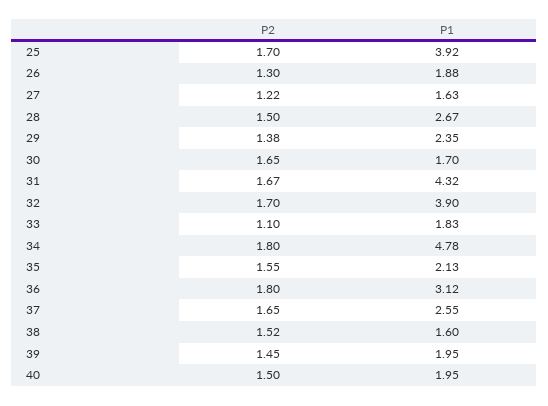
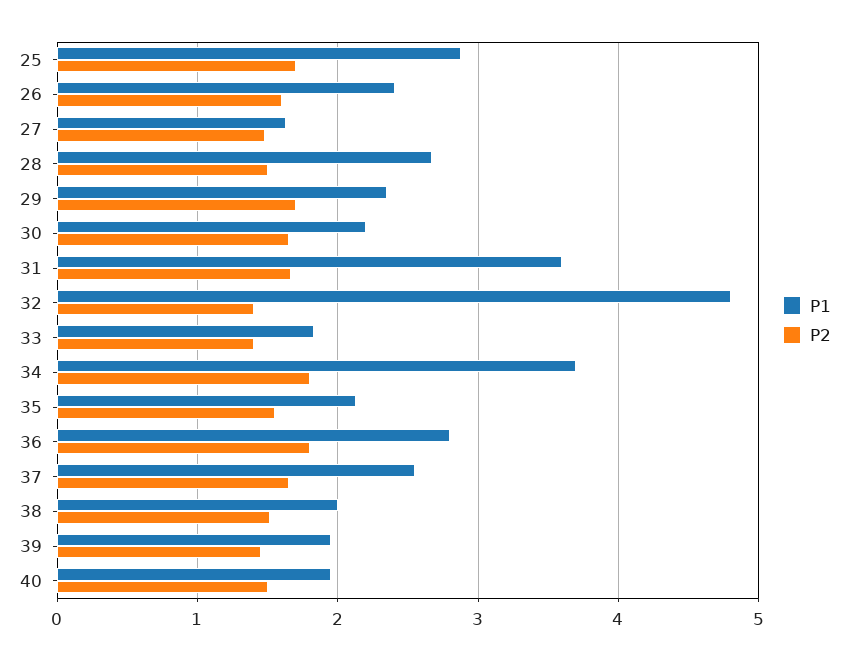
  {
    "P2": {
      "25": 1.7,
-     "26": 1.3,
+     "26": 1.6,
-     "27": 1.22,
+     "27": 1.5,
      "28": 1.5,
-     "29": 1.38,
+     "29": 1.7,
      "30": 1.65,
      "31": 1.67,
-     "32": 1.7,
+     "32": 1.4,
-     "33": 1.1,
+     "33": 1.4,
      "34": 1.8,
      "35": 1.55,
      "36": 1.8,
      "37": 1.65,
      "38": 1.52,
      "39": 1.45,
      "40": 1.5
    },
    "P1": {
-     "25": 3.92,
+     "25": 2.9,
-     "26": 1.88,
+     "26": 2.4,
      "27": 1.63,
      "28": 2.67,
      "29": 2.35,
-     "30": 1.7,
+     "30": 2.2,
-     "31": 4.32,
+     "31": 3.6,
-     "32": 3.9,
+     "32": 4.8,
      "33": 1.83,
-     "34": 4.78,
+     "34": 3.7,
      "35": 2.13,
-     "36": 3.12,
+     "36": 2.8,
      "37": 2.55,
-     "38": 1.6,
+     "38": 2,
      "39": 1.95,
      "40": 1.95
    }
  }

